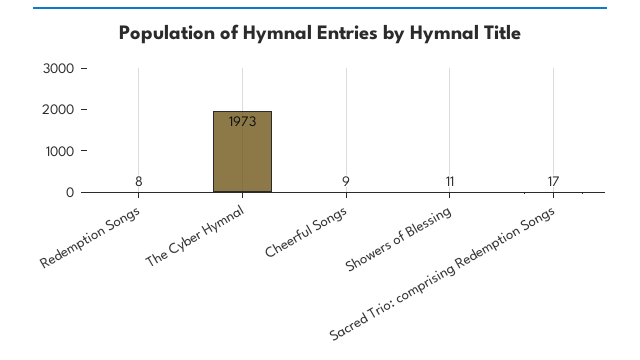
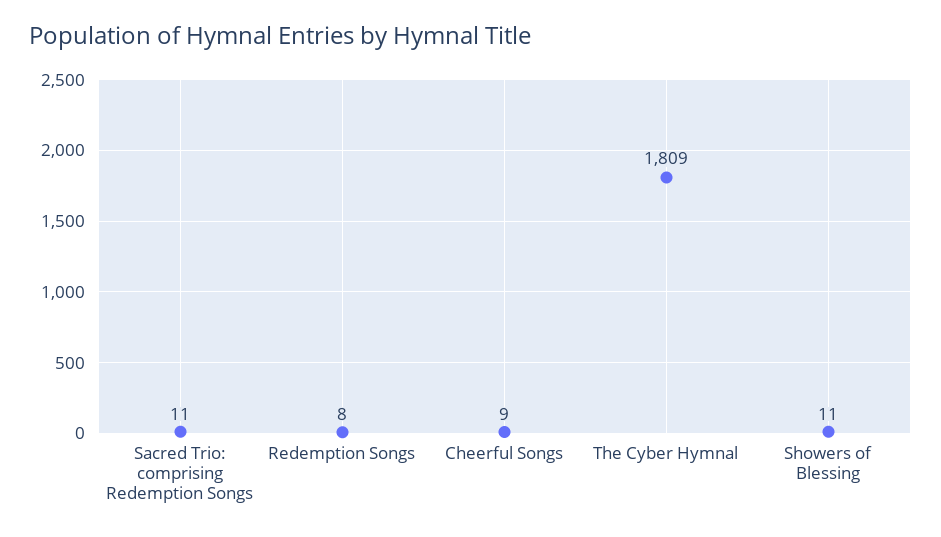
  {
    "Redemption Songs": 8,
-   "The Cyber Hymnal": 1973,
+   "The Cyber Hymnal": 1809,
    "Cheerful Songs": 9,
    "Showers of Blessing": 11,
-   "Sacred Trio: comprising Redemption Songs": 17
+   "Sacred Trio: comprising Redemption Songs": 11
  }

